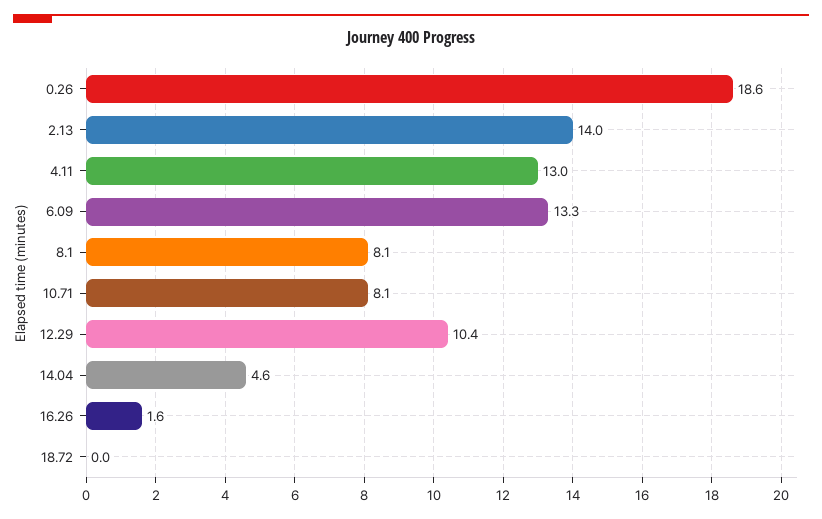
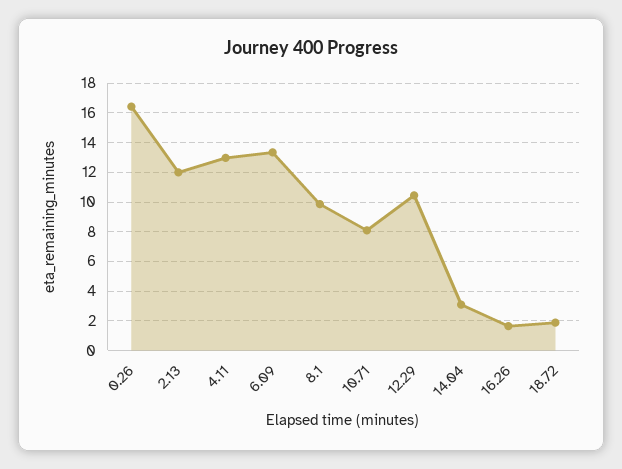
  {
-   "0.26": 18.6,
+   "0.26": 16.5,
-   "2.13": 14,
+   "2.13": 12,
    "4.11": 13,
    "6.09": 13.3,
-   "8.1": 8.1,
+   "8.1": 10,
    "10.71": 8.1,
    "12.29": 10.4,
-   "14.04": 4.6,
+   "14.04": 3,
    "16.26": 1.6,
-   "18.72": 0
+   "18.72": 2
  }

